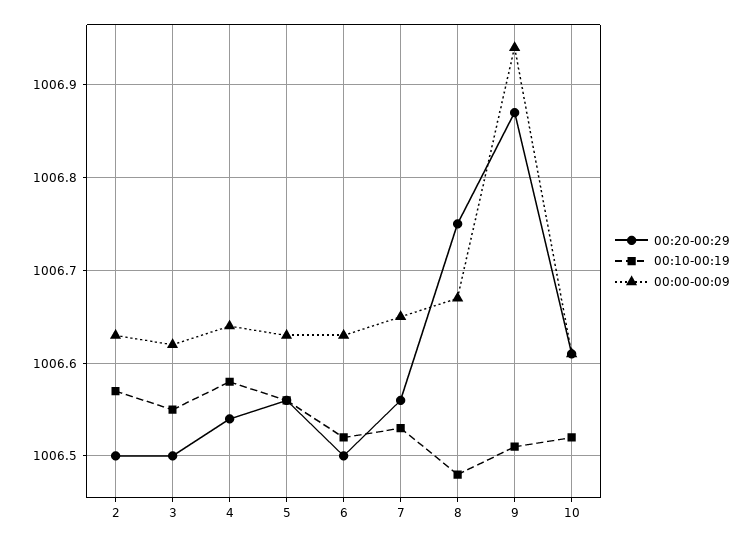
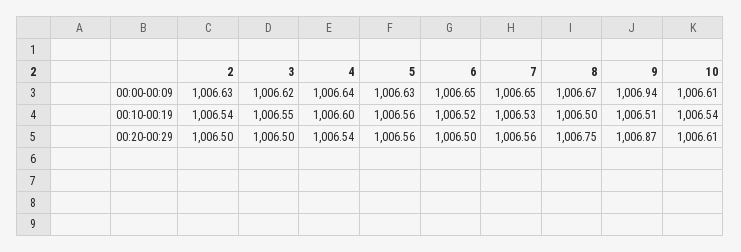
  {
    "00:20-00:29": {
      "2": 1006.5,
      "3": 1006.5,
      "4": 1006.54,
      "5": 1006.56,
      "6": 1006.5,
      "7": 1006.56,
      "8": 1006.75,
      "9": 1006.87,
      "10": 1006.61
    },
    "00:10-00:19": {
-     "2": 1006.57,
+     "2": 1006.54,
      "3": 1006.55,
-     "4": 1006.58,
+     "4": 1006.6,
      "5": 1006.56,
      "6": 1006.52,
      "7": 1006.53,
-     "8": 1006.48,
+     "8": 1006.5,
      "9": 1006.51,
-     "10": 1006.52
+     "10": 1006.54
    },
    "00:00-00:09": {
      "2": 1006.63,
      "3": 1006.62,
      "4": 1006.64,
      "5": 1006.63,
-     "6": 1006.63,
+     "6": 1006.65,
      "7": 1006.65,
      "8": 1006.67,
      "9": 1006.94,
      "10": 1006.61
    }
  }

